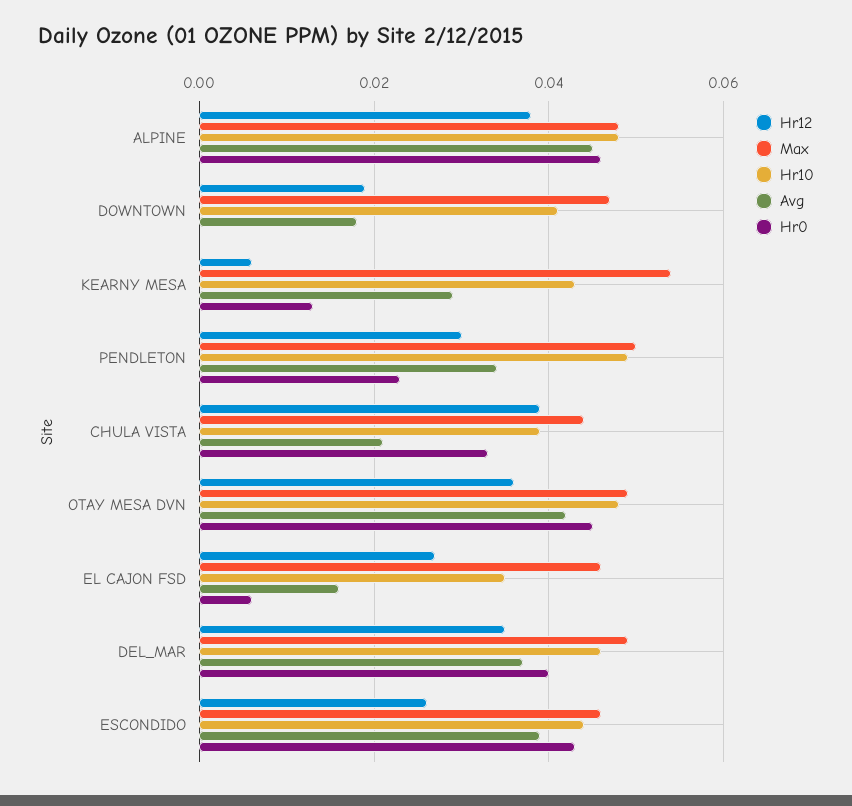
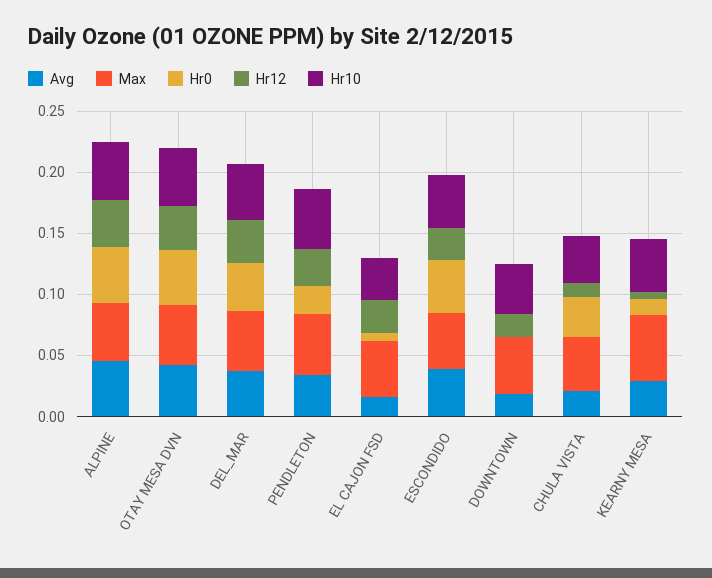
  {
    "Hr12": {
      "ALPINE": 0.04,
      "DOWNTOWN": 0.02,
      "KEARNY MESA": 0.005,
      "PENDLETON": 0.03,
-     "CHULA VISTA": 0.04,
+     "CHULA VISTA": 0.01,
      "OTAY MESA DVN": 0.035,
      "EL CAJON FSD": 0.025,
      "DEL_MAR": 0.035,
      "ESCONDIDO": 0.025
    },
    "Max": {
      "ALPINE": 0.05,
      "DOWNTOWN": 0.045,
      "KEARNY MESA": 0.055,
      "PENDLETON": 0.05,
      "CHULA VISTA": 0.045,
      "OTAY MESA DVN": 0.05,
      "EL CAJON FSD": 0.045,
      "DEL_MAR": 0.05,
      "ESCONDIDO": 0.045
    },
    "Hr10": {
      "ALPINE": 0.05,
      "DOWNTOWN": 0.04,
      "KEARNY MESA": 0.045,
      "PENDLETON": 0.05,
      "CHULA VISTA": 0.04,
      "OTAY MESA DVN": 0.05,
      "EL CAJON FSD": 0.035,
      "DEL_MAR": 0.045,
      "ESCONDIDO": 0.045
    },
    "Avg": {
      "ALPINE": 0.045,
      "DOWNTOWN": 0.02,
      "KEARNY MESA": 0.03,
      "PENDLETON": 0.035,
      "CHULA VISTA": 0.02,
      "OTAY MESA DVN": 0.04,
      "EL CAJON FSD": 0.015,
      "DEL_MAR": 0.035,
      "ESCONDIDO": 0.04
    },
    "Hr0": {
      "ALPINE": 0.045,
      "DOWNTOWN": 0,
      "KEARNY MESA": 0.015,
      "PENDLETON": 0.025,
      "CHULA VISTA": 0.035,
      "OTAY MESA DVN": 0.045,
      "EL CAJON FSD": 0.005,
      "DEL_MAR": 0.04,
      "ESCONDIDO": 0.045
    }
  }

